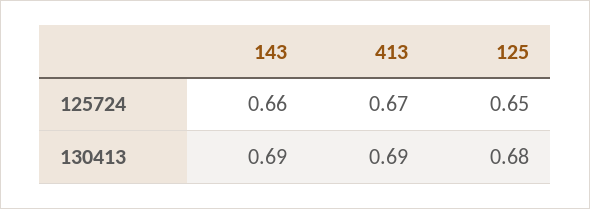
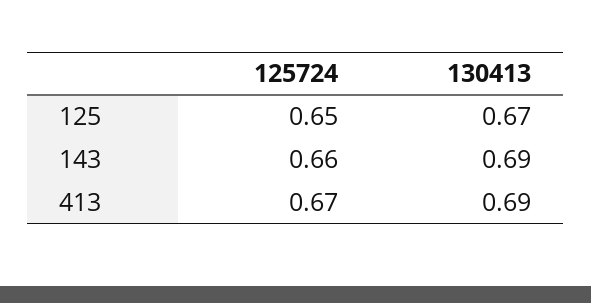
  {
    "143": {
      "125724": 0.66,
      "130413": 0.69
    },
    "413": {
      "125724": 0.67,
      "130413": 0.69
    },
    "125": {
      "125724": 0.65,
-     "130413": 0.68
+     "130413": 0.67
    }
  }

